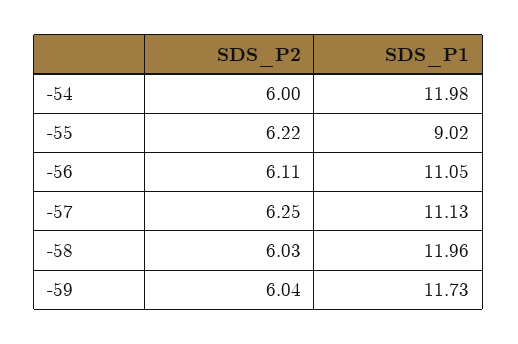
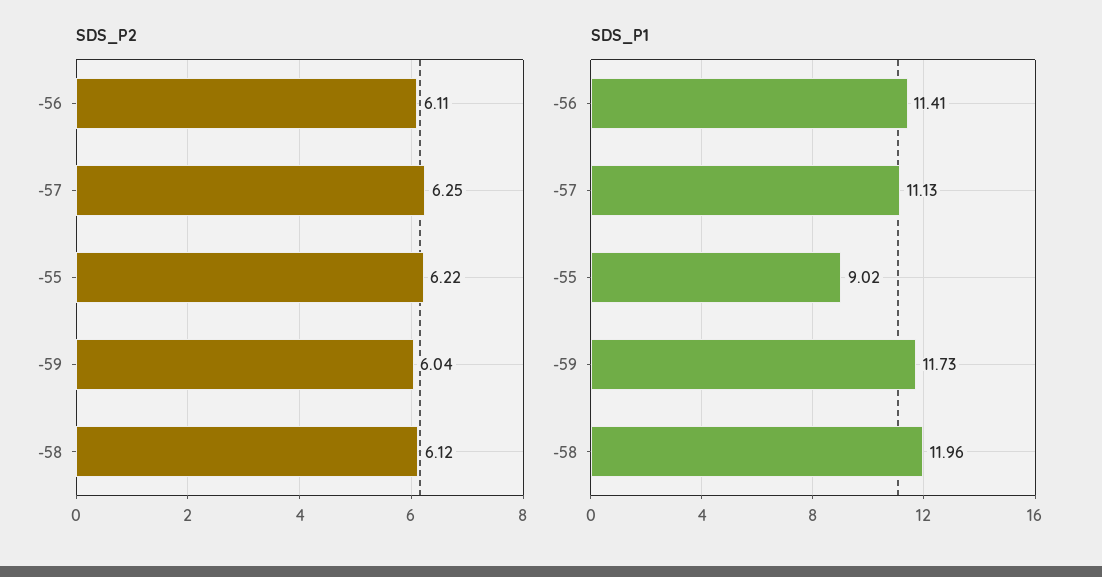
  {
    "SDS_P2": {
-     "-54": 6,
      "-55": 6.22,
      "-56": 6.11,
      "-57": 6.25,
-     "-58": 6.03,
+     "-58": 6.12,
      "-59": 6.04
    },
    "SDS_P1": {
-     "-54": 11.98,
      "-55": 9.02,
-     "-56": 11.05,
+     "-56": 11.41,
      "-57": 11.13,
      "-58": 11.96,
      "-59": 11.73
    }
  }

